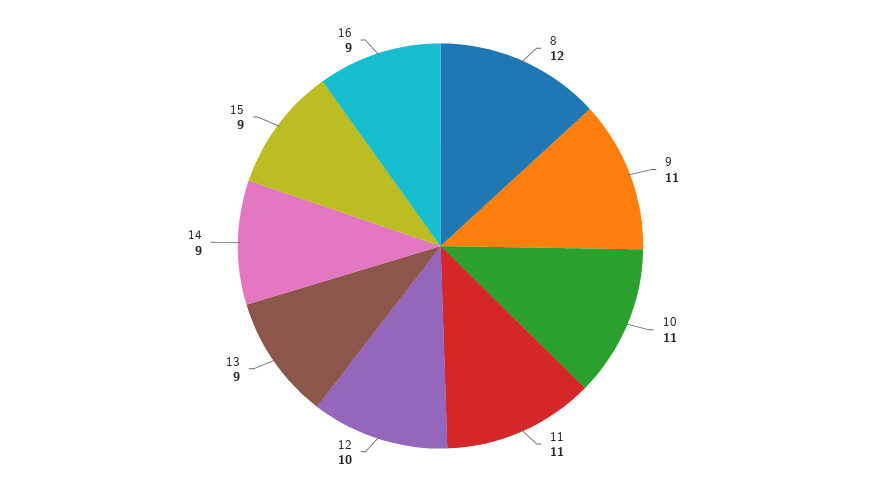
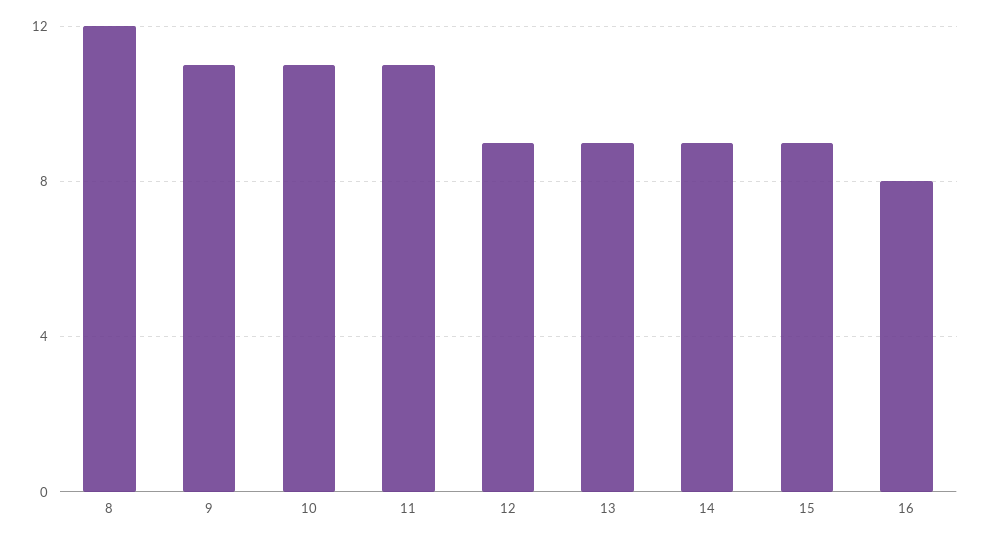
  {
    "8": 12,
    "9": 11,
    "10": 11,
    "11": 11,
-   "12": 10,
+   "12": 9,
    "13": 9,
    "14": 9,
    "15": 9,
-   "16": 9
+   "16": 8
  }

